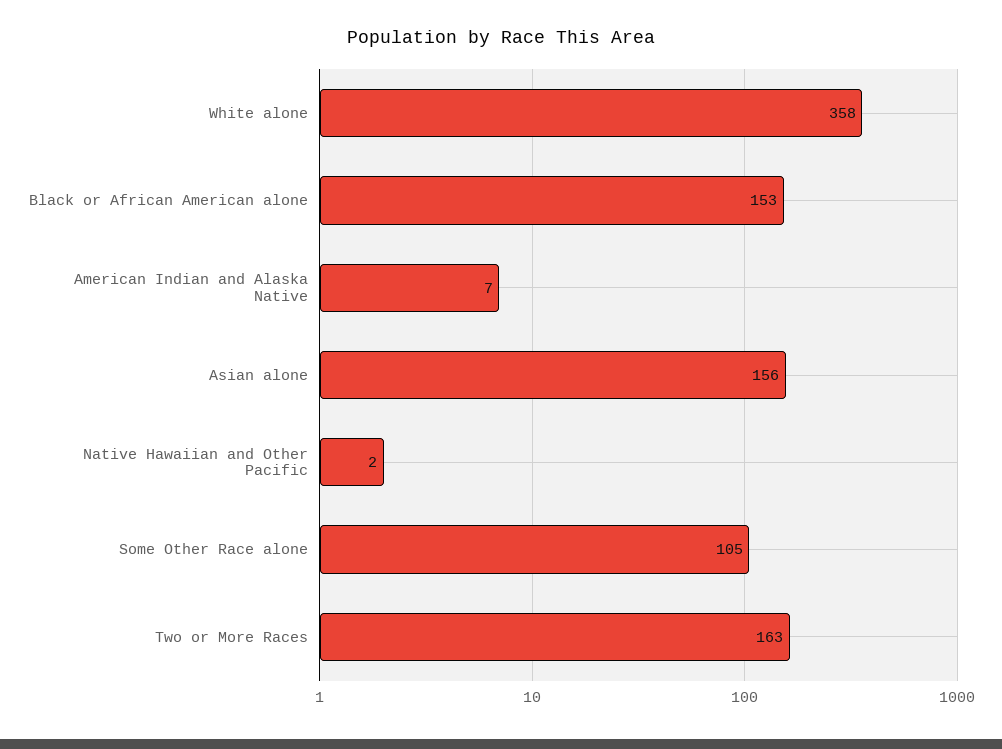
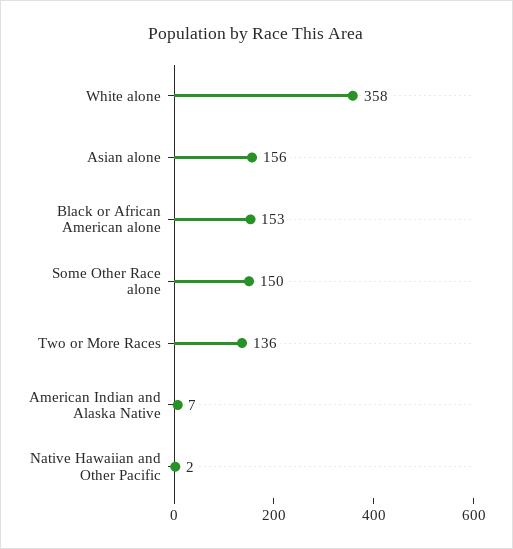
  {
    "White alone": 358,
    "Black or African American alone": 153,
    "American Indian and Alaska Native": 7,
    "Asian alone": 156,
    "Native Hawaiian and Other Pacific": 2,
-   "Some Other Race alone": 105,
+   "Some Other Race alone": 150,
-   "Two or More Races": 163
+   "Two or More Races": 136
  }

